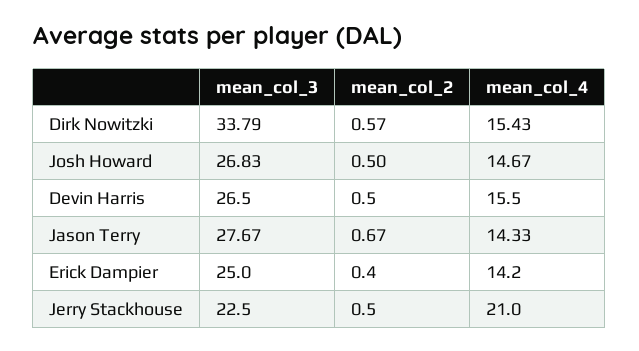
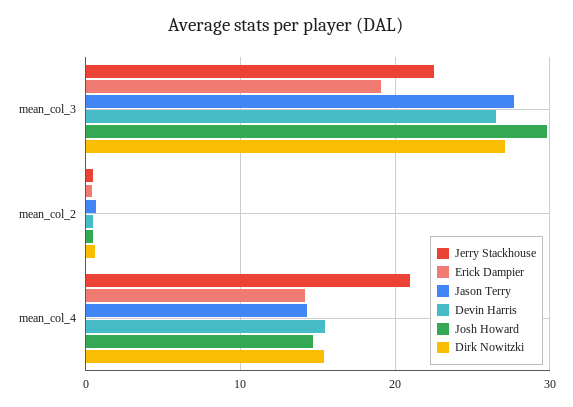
  {
    "Dirk Nowitzki": {
-     "mean_col_3": 33.79,
+     "mean_col_3": 27,
      "mean_col_2": 0.57,
      "mean_col_4": 15.43
    },
    "Josh Howard": {
-     "mean_col_3": 26.83,
+     "mean_col_3": 30,
      "mean_col_2": 0.5,
      "mean_col_4": 14.67
    },
    "Devin Harris": {
      "mean_col_3": 26.5,
      "mean_col_2": 0.5,
      "mean_col_4": 15.5
    },
    "Jason Terry": {
      "mean_col_3": 27.67,
      "mean_col_2": 0.67,
      "mean_col_4": 14.33
    },
    "Erick Dampier": {
-     "mean_col_3": 25,
+     "mean_col_3": 19,
      "mean_col_2": 0.4,
      "mean_col_4": 14.2
    },
    "Jerry Stackhouse": {
      "mean_col_3": 22.5,
      "mean_col_2": 0.5,
      "mean_col_4": 21
    }
  }

